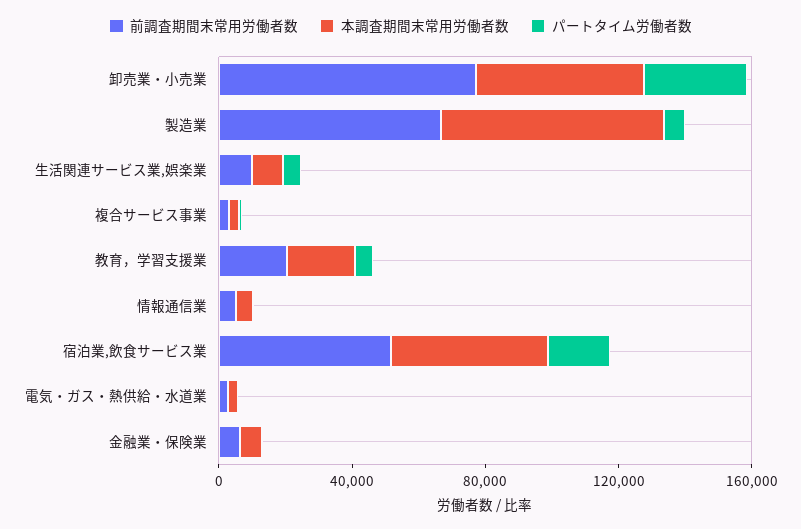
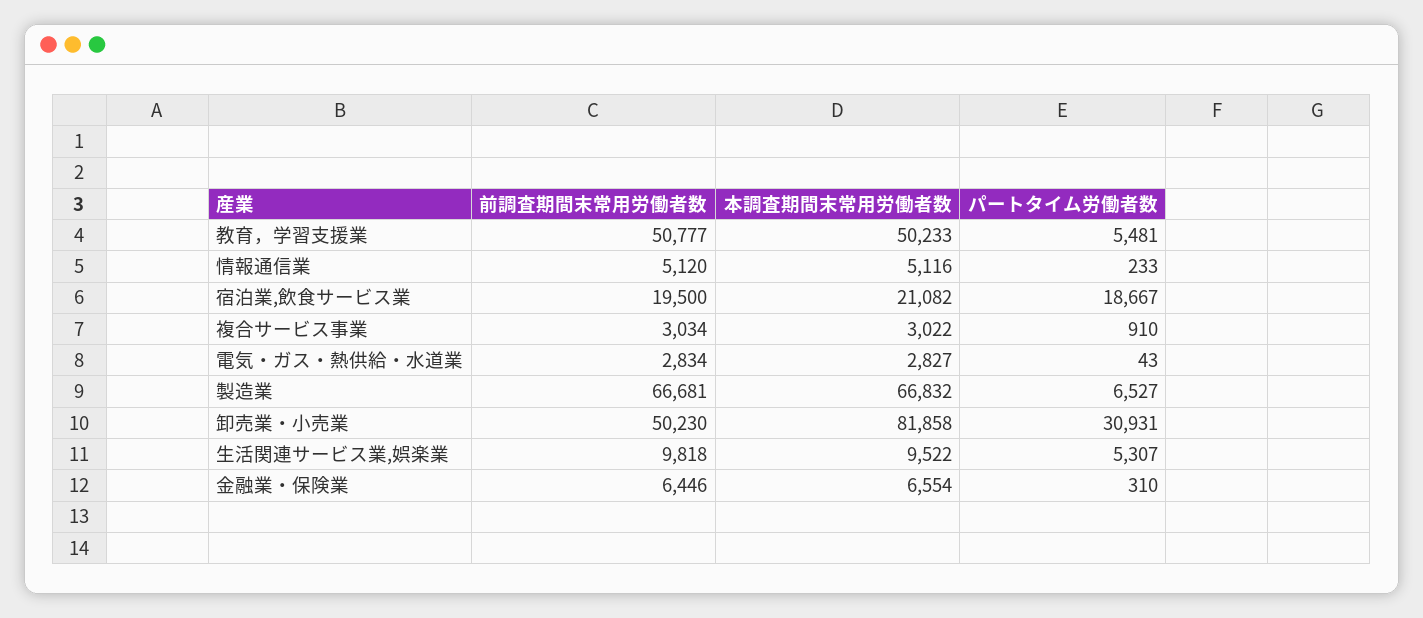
  {
    "前調査期間末常用労働者数": {
-     "卸売業・小売業": 80000,
+     "卸売業・小売業": 50230,
      "製造業": 66681,
      "生活関連サービス業,娯楽業": 9818,
      "複合サービス事業": 3034,
-     "教育，学習支援業": 20000,
+     "教育，学習支援業": 50777,
      "情報通信業": 5120,
-     "宿泊業,飲食サービス業": 50000,
+     "宿泊業,飲食サービス業": 19500,
      "電気・ガス・熱供給・水道業": 2834,
      "金融業・保険業": 6446
    },
    "本調査期間末常用労働者数": {
-     "卸売業・小売業": 50000,
+     "卸売業・小売業": 81858,
      "製造業": 66832,
      "生活関連サービス業,娯楽業": 9522,
      "複合サービス事業": 3022,
-     "教育，学習支援業": 20000,
+     "教育，学習支援業": 50233,
      "情報通信業": 5116,
-     "宿泊業,飲食サービス業": 50000,
+     "宿泊業,飲食サービス業": 21082,
      "電気・ガス・熱供給・水道業": 2827,
      "金融業・保険業": 6554
    },
    "パートタイム労働者数": {
      "卸売業・小売業": 30931,
      "製造業": 6527,
      "生活関連サービス業,娯楽業": 5307,
      "複合サービス事業": 910,
      "教育，学習支援業": 5481,
      "情報通信業": 233,
      "宿泊業,飲食サービス業": 18667,
      "電気・ガス・熱供給・水道業": 43,
      "金融業・保険業": 310
    }
  }

